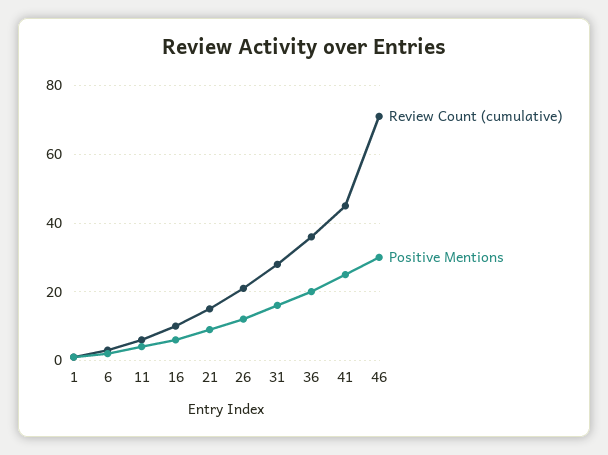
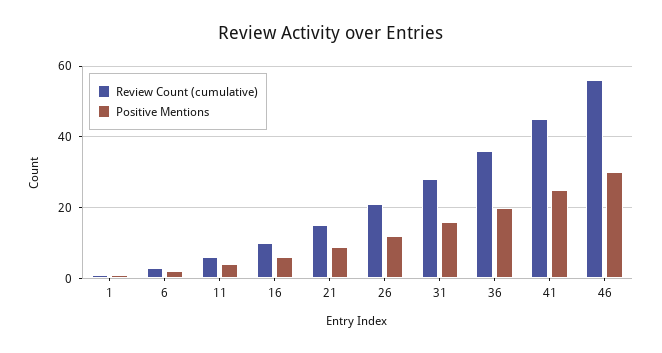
  {
    "Review Count (cumulative)": {
      "1": 0,
      "6": 5,
      "11": 5,
      "16": 10,
      "21": 15,
      "26": 20,
      "31": 30,
      "36": 35,
      "41": 45,
-     "46": 70
+     "46": 55
    },
    "Positive Mentions": {
      "1": 0,
      "6": 0,
      "11": 5,
      "16": 5,
      "21": 10,
      "26": 10,
      "31": 15,
      "36": 20,
      "41": 25,
      "46": 30
    }
  }

